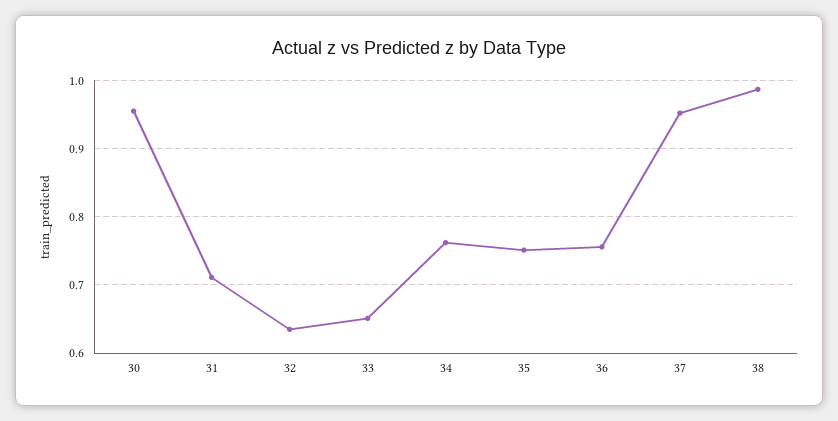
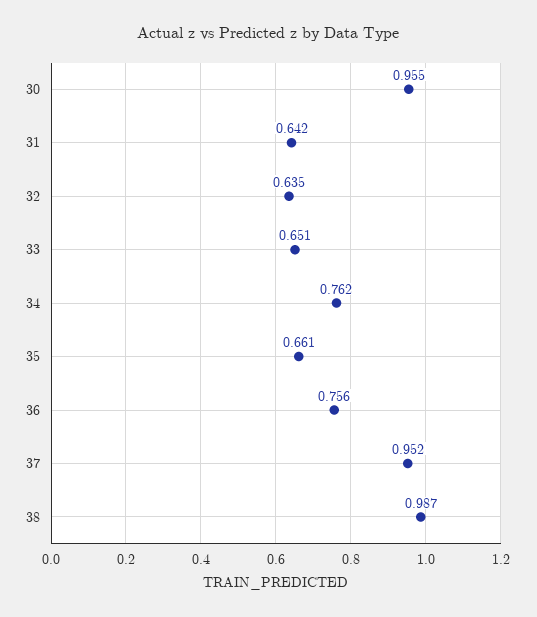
  {
    "30": 0.955,
-   "31": 0.71,
+   "31": 0.642,
    "32": 0.635,
    "33": 0.651,
    "34": 0.762,
-   "35": 0.75,
+   "35": 0.661,
    "36": 0.756,
    "37": 0.952,
    "38": 0.987
  }

